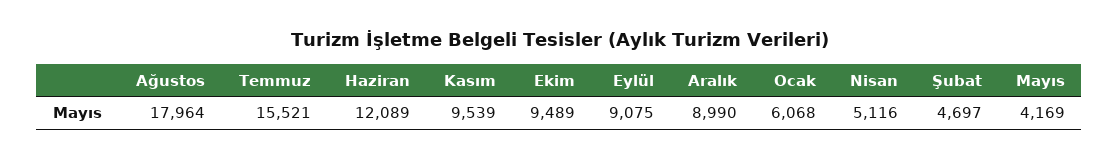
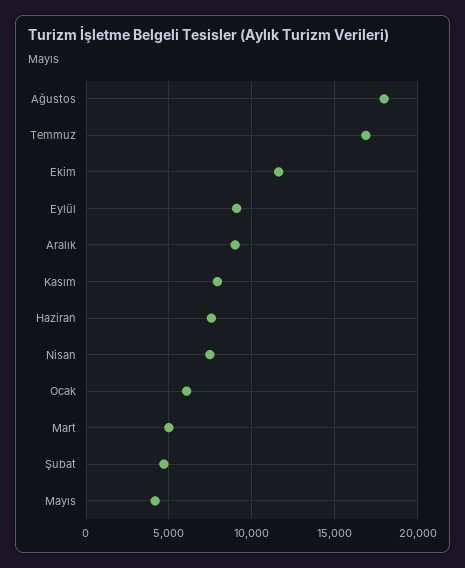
  {
    "Ağustos": 17964,
-   "Temmuz": 15521,
+   "Temmuz": 17000,
-   "Haziran": 12089,
+   "Haziran": 7500,
-   "Kasım": 9539,
+   "Kasım": 8000,
-   "Ekim": 9489,
+   "Ekim": 11500,
    "Eylül": 9075,
    "Aralık": 8990,
    "Ocak": 6068,
-   "Nisan": 5116,
+   "Nisan": 7500,
    "Şubat": 4697,
-   "Mayıs": 4169
+   "Mayıs": 4169,
+   "Mart": 5000
  }

